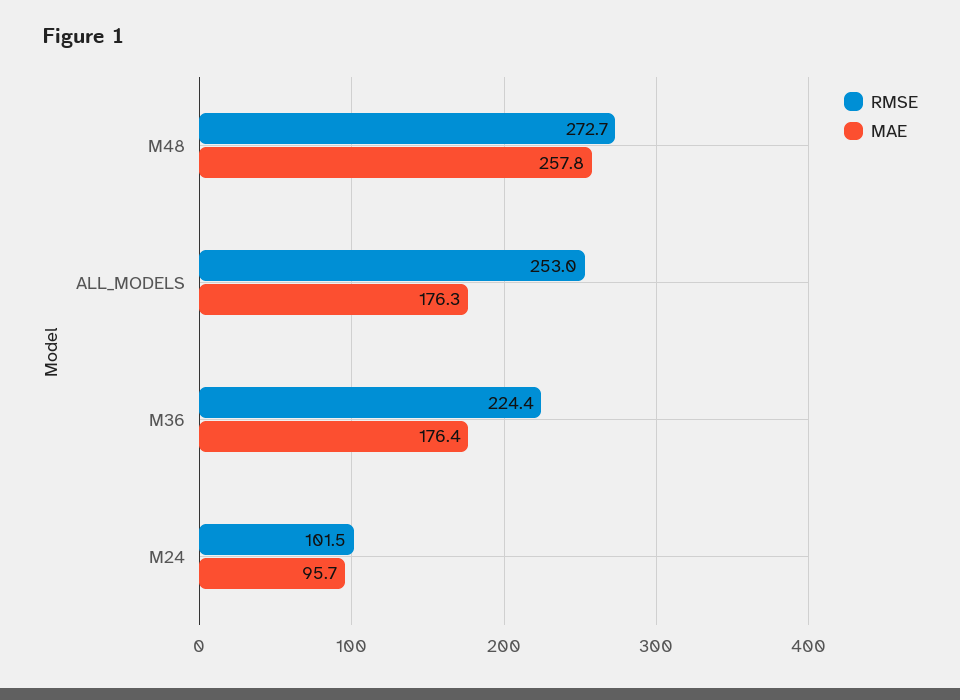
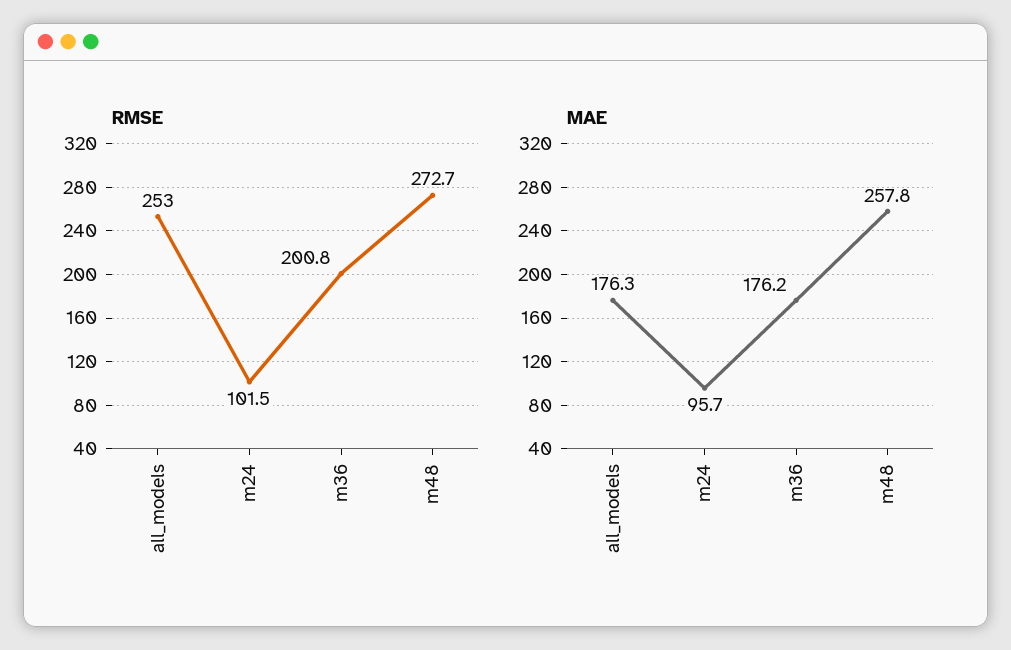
  {
    "RMSE": {
      "M48": 272.7,
      "ALL_MODELS": 253,
-     "M36": 224.4,
+     "M36": 200.8,
      "M24": 101.5
    },
    "MAE": {
      "M48": 257.8,
      "ALL_MODELS": 176.3,
-     "M36": 176.4,
+     "M36": 176.2,
      "M24": 95.7
    }
  }

